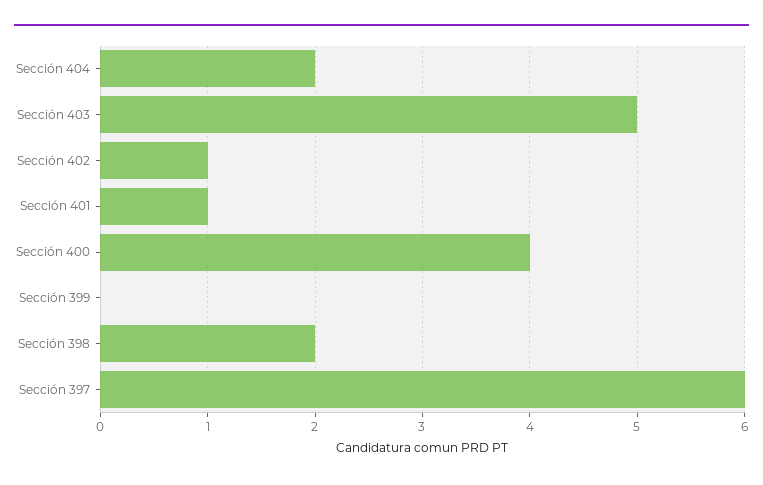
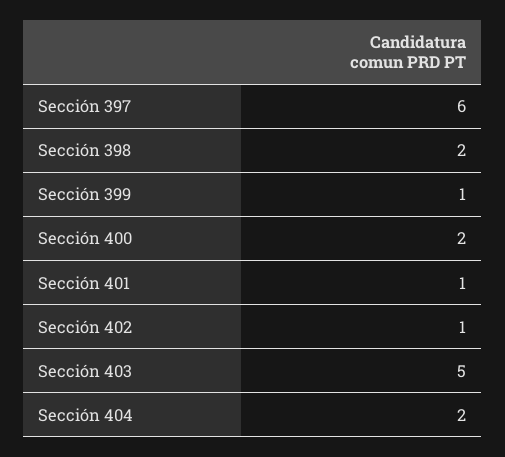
  {
    "Sección 404": 2,
    "Sección 403": 5,
    "Sección 402": 1,
    "Sección 401": 1,
-   "Sección 400": 4,
+   "Sección 400": 2,
-   "Sección 399": 0,
+   "Sección 399": 1,
    "Sección 398": 2,
    "Sección 397": 6
  }

